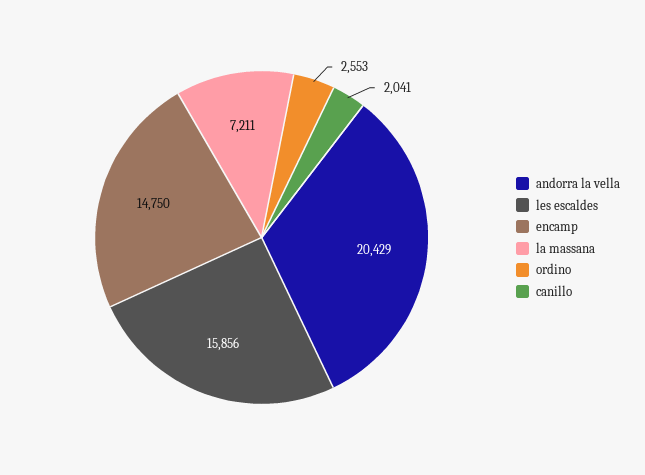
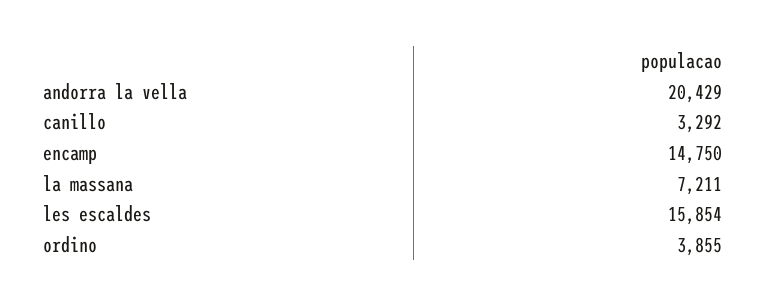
  {
    "andorra la vella": 20429,
-   "les escaldes": 15856,
+   "les escaldes": 15854,
    "encamp": 14750,
    "la massana": 7211,
-   "ordino": 2553,
+   "ordino": 3855,
-   "canillo": 2041
+   "canillo": 3292
  }

